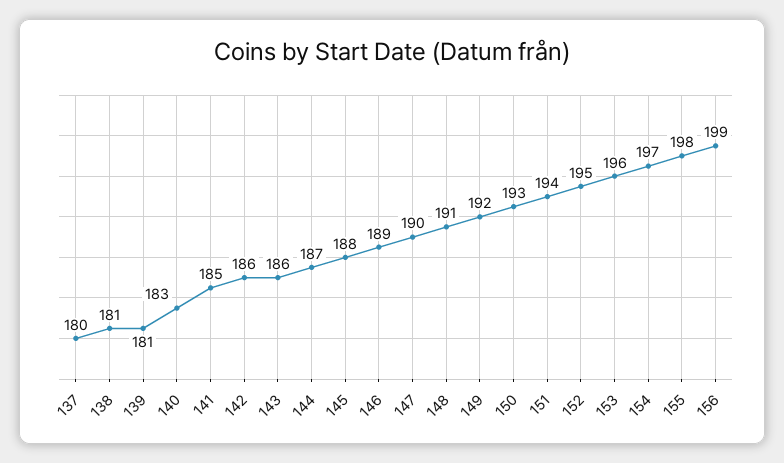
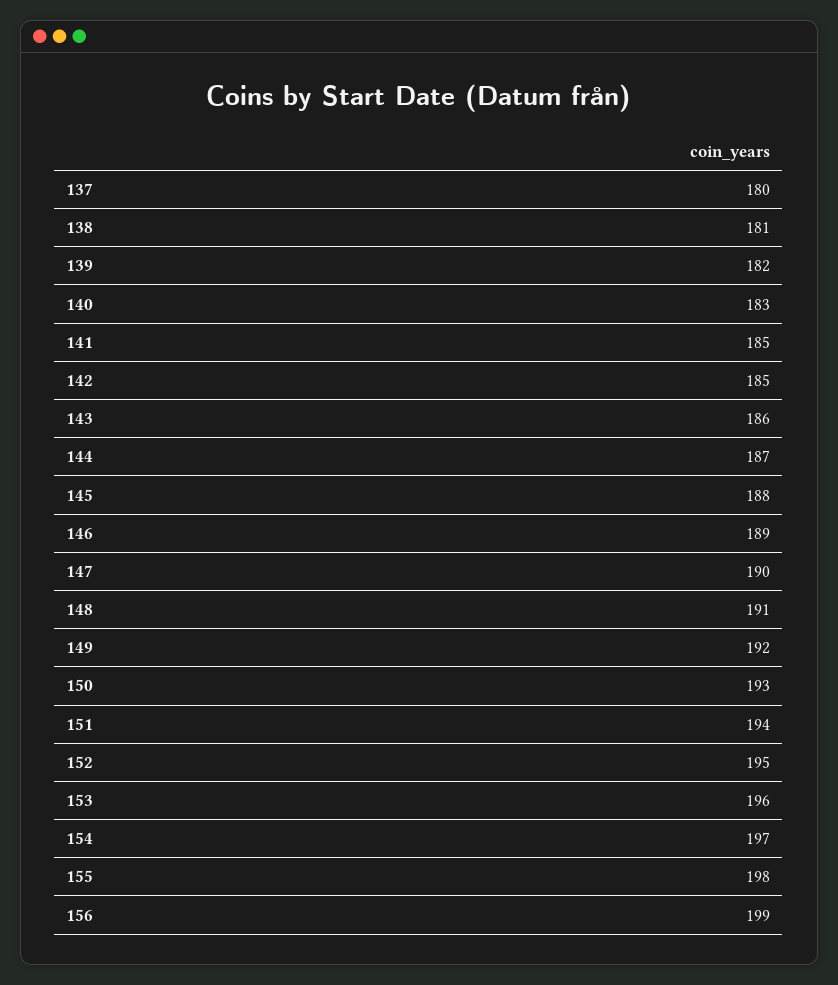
  {
    "137": 180,
    "138": 181,
-   "139": 181,
+   "139": 182,
    "140": 183,
    "141": 185,
-   "142": 186,
+   "142": 185,
    "143": 186,
    "144": 187,
    "145": 188,
    "146": 189,
    "147": 190,
    "148": 191,
    "149": 192,
    "150": 193,
    "151": 194,
    "152": 195,
    "153": 196,
    "154": 197,
    "155": 198,
    "156": 199
  }

